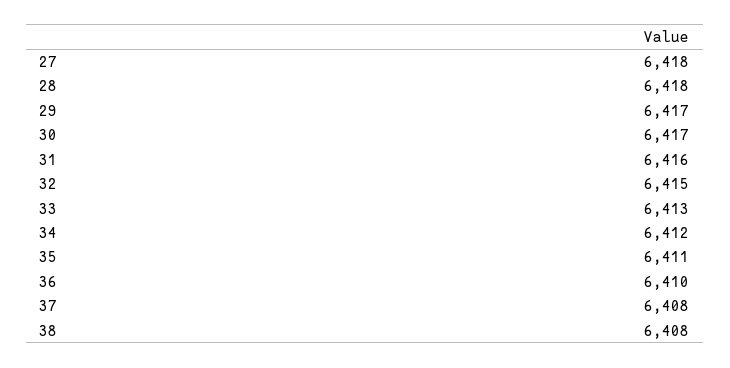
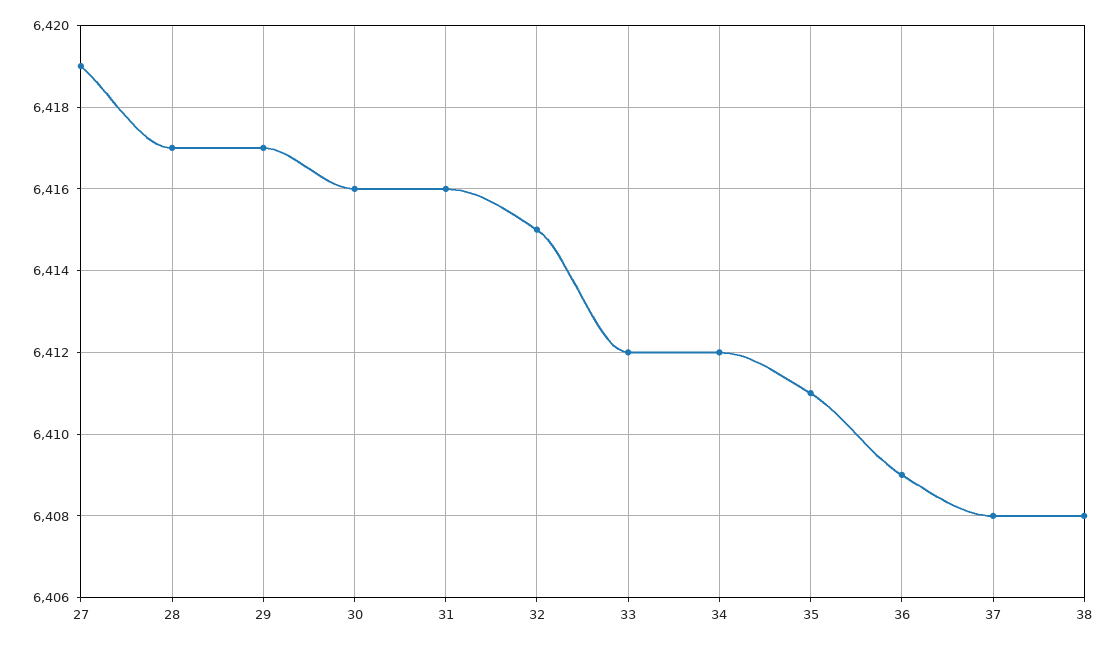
  {
-   "27": 6418,
+   "27": 6419,
-   "28": 6418,
+   "28": 6417,
    "29": 6417,
-   "30": 6417,
+   "30": 6416,
    "31": 6416,
    "32": 6415,
-   "33": 6413,
+   "33": 6412,
    "34": 6412,
    "35": 6411,
-   "36": 6410,
+   "36": 6409,
    "37": 6408,
    "38": 6408
  }

